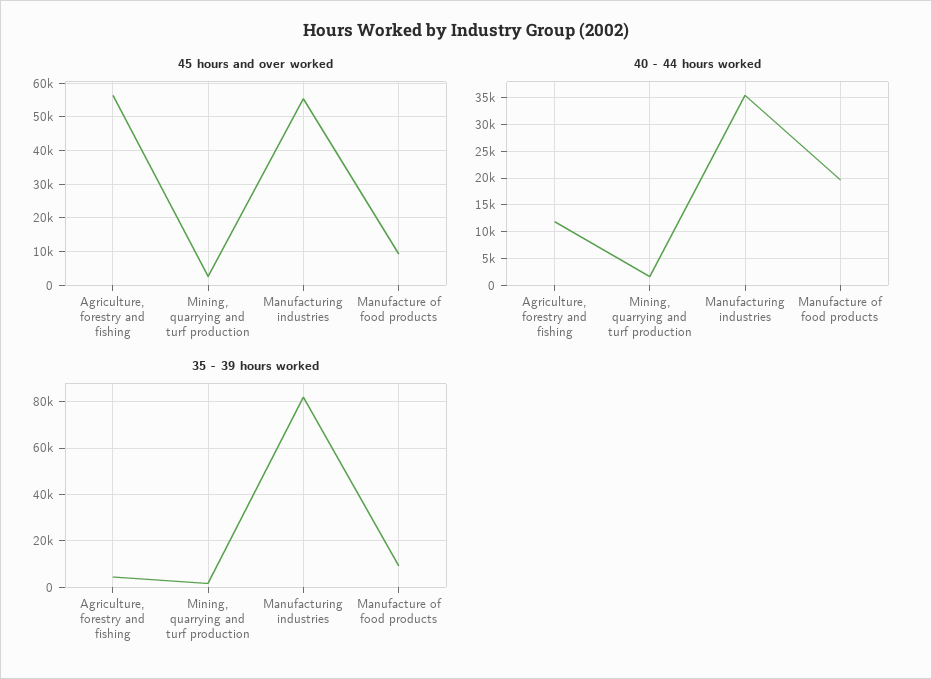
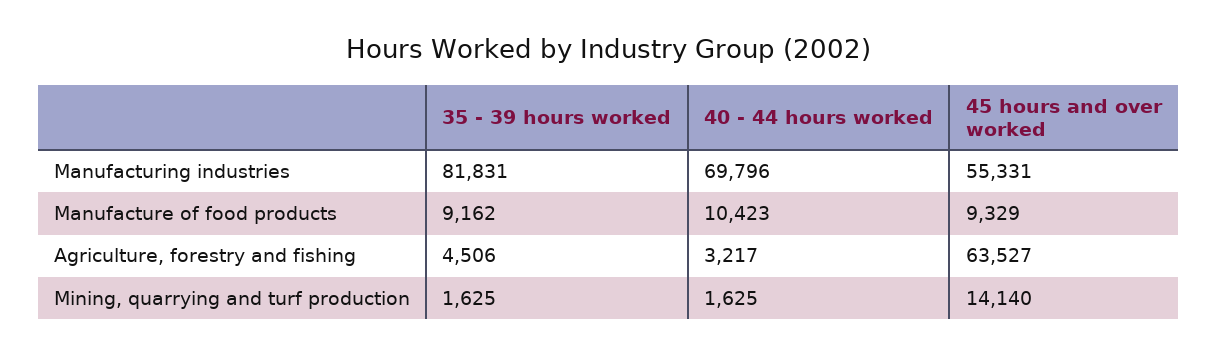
  {
    "45 hours and over worked": {
-     "Agriculture, forestry and fishing": 56000,
+     "Agriculture, forestry and fishing": 63527,
-     "Mining, quarrying and turf production": 2000,
+     "Mining, quarrying and turf production": 14140,
      "Manufacturing industries": 55331,
      "Manufacture of food products": 9329
    },
    "40 - 44 hours worked": {
-     "Agriculture, forestry and fishing": 12500,
+     "Agriculture, forestry and fishing": 3217,
      "Mining, quarrying and turf production": 1625,
-     "Manufacturing industries": 35000,
+     "Manufacturing industries": 69796,
-     "Manufacture of food products": 20000
+     "Manufacture of food products": 10423
    },
    "35 - 39 hours worked": {
      "Agriculture, forestry and fishing": 4506,
      "Mining, quarrying and turf production": 1625,
      "Manufacturing industries": 81831,
      "Manufacture of food products": 9162
    }
  }

